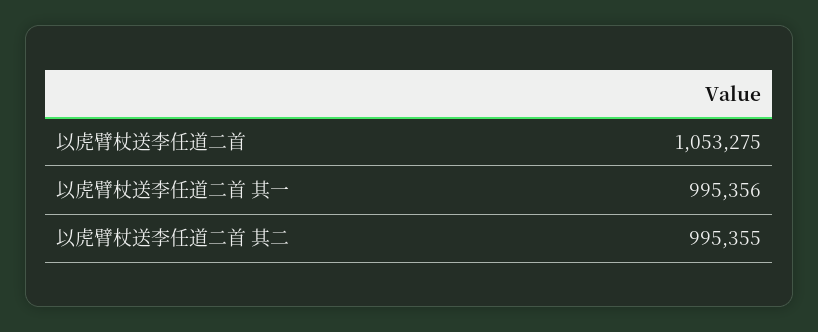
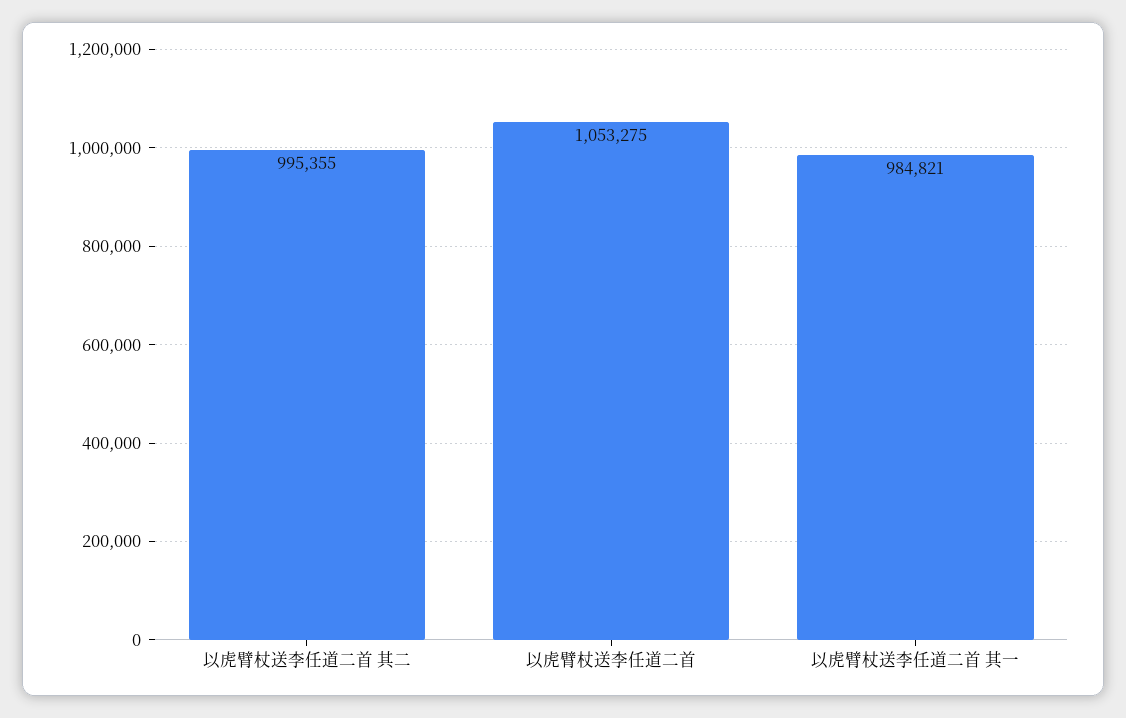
  {
    "以虎臂杖送李任道二首": 1053275,
-   "以虎臂杖送李任道二首 其一": 995356,
+   "以虎臂杖送李任道二首 其一": 984821,
    "以虎臂杖送李任道二首 其二": 995355
  }

